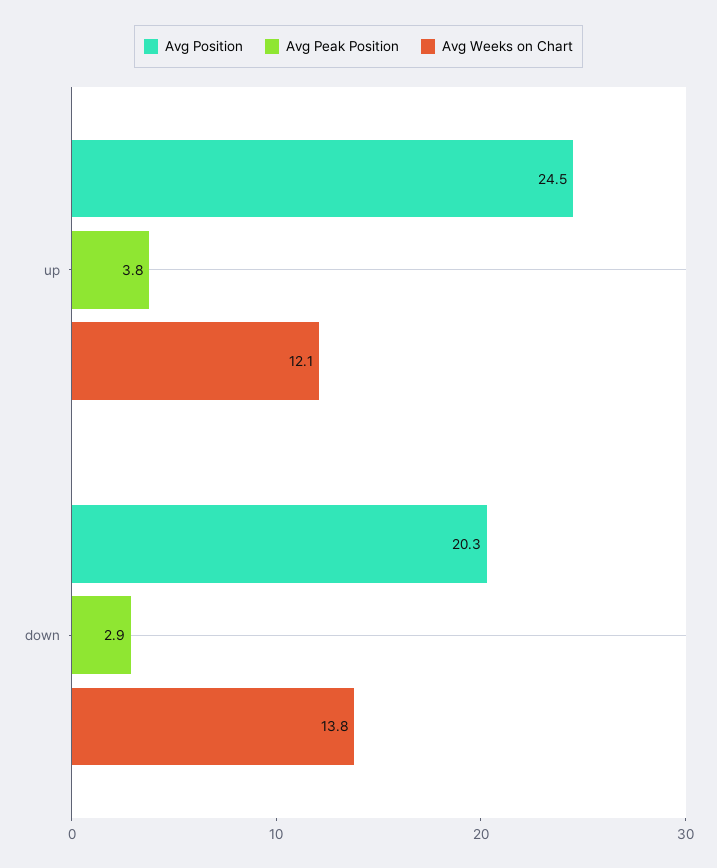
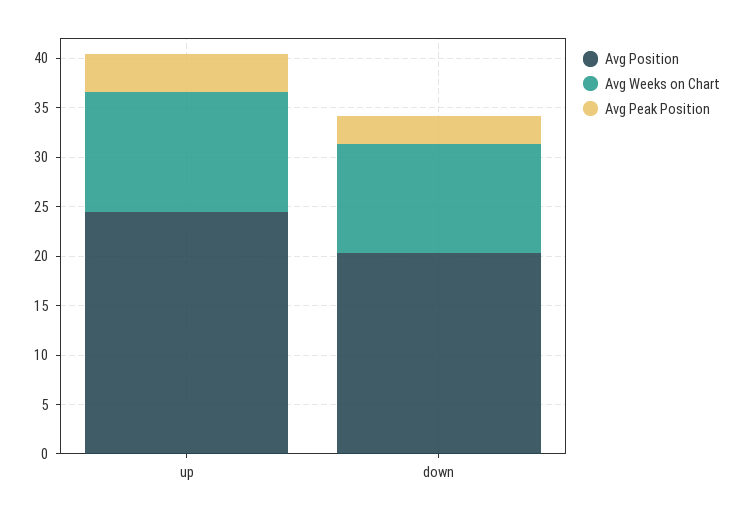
  {
    "Avg Position": {
      "up": 24.5,
      "down": 20.3
    },
    "Avg Peak Position": {
      "up": 3.8,
      "down": 2.9
    },
    "Avg Weeks on Chart": {
      "up": 12.1,
-     "down": 13.8
+     "down": 11
    }
  }

